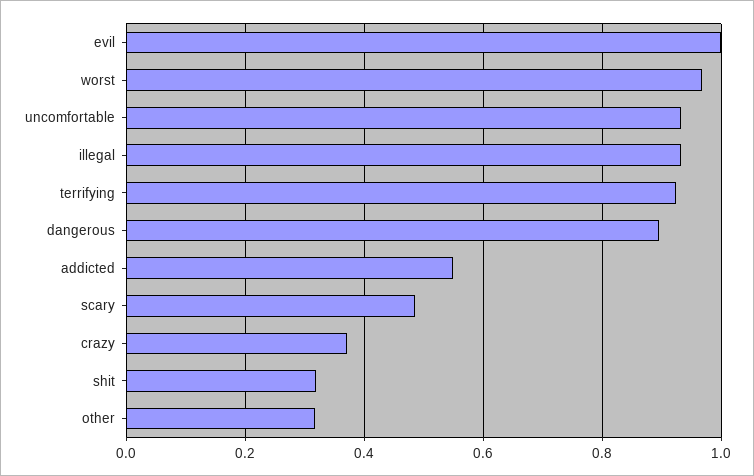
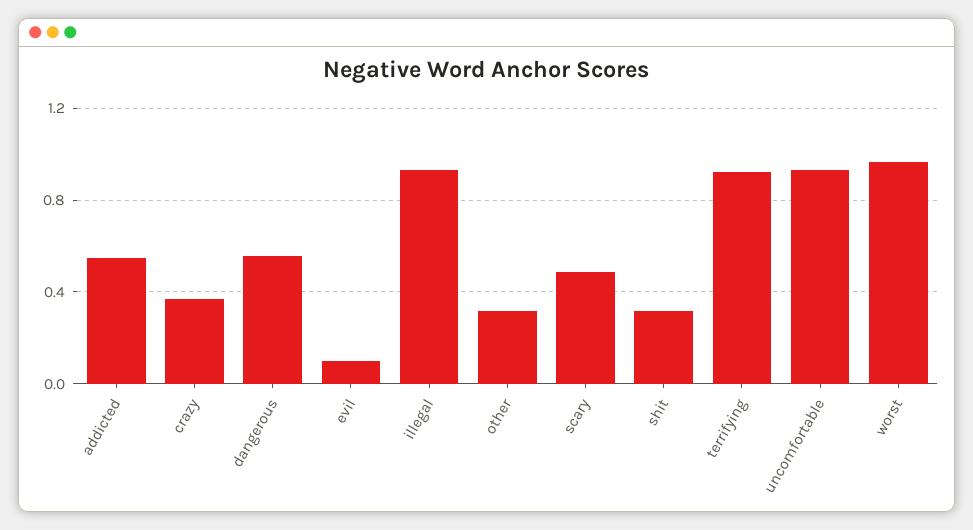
  {
-   "evil": 1,
+   "evil": 0.1,
    "worst": 0.96,
    "uncomfortable": 0.94,
    "illegal": 0.94,
    "terrifying": 0.92,
-   "dangerous": 0.9,
+   "dangerous": 0.55,
    "addicted": 0.56,
    "scary": 0.48,
    "crazy": 0.38,
    "shit": 0.32,
    "other": 0.32
  }

